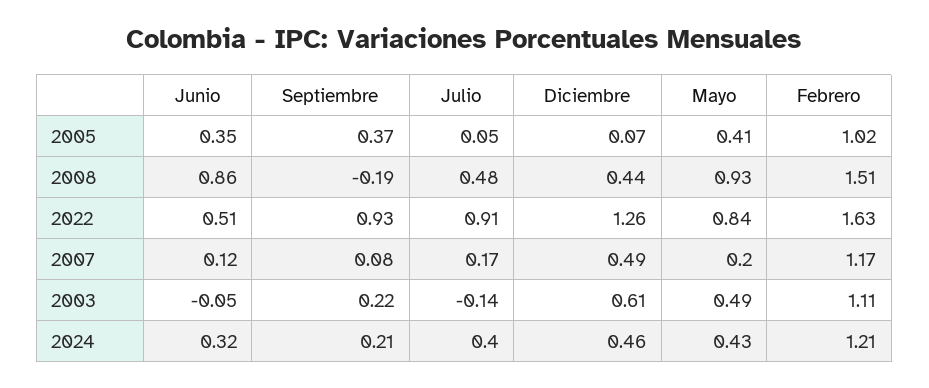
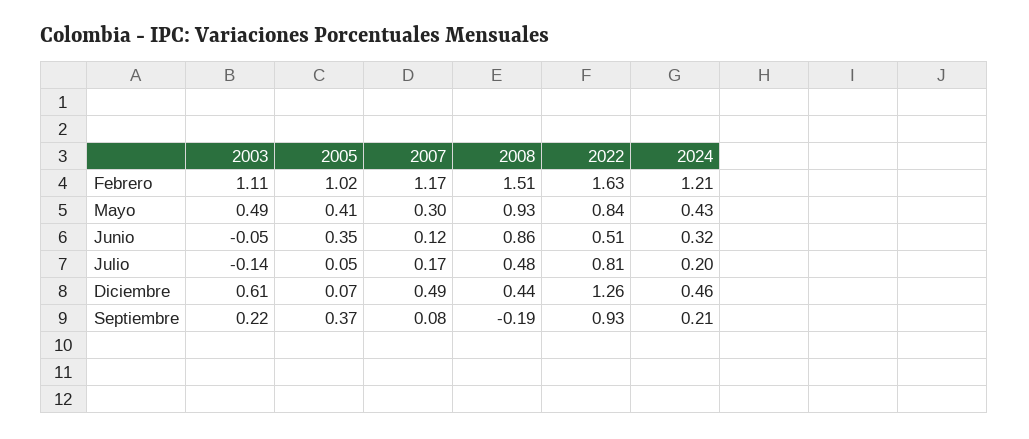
  {
    "Junio": {
      "2005": 0.35,
      "2008": 0.86,
      "2022": 0.51,
      "2007": 0.12,
      "2003": -0.05,
      "2024": 0.32
    },
    "Septiembre": {
      "2005": 0.37,
      "2008": -0.19,
      "2022": 0.93,
      "2007": 0.08,
      "2003": 0.22,
      "2024": 0.21
    },
    "Julio": {
      "2005": 0.05,
      "2008": 0.48,
-     "2022": 0.91,
+     "2022": 0.81,
      "2007": 0.17,
      "2003": -0.14,
-     "2024": 0.4
+     "2024": 0.2
    },
    "Diciembre": {
      "2005": 0.07,
      "2008": 0.44,
      "2022": 1.26,
      "2007": 0.49,
      "2003": 0.61,
      "2024": 0.46
    },
    "Mayo": {
      "2005": 0.41,
      "2008": 0.93,
      "2022": 0.84,
-     "2007": 0.2,
+     "2007": 0.3,
      "2003": 0.49,
      "2024": 0.43
    },
    "Febrero": {
      "2005": 1.02,
      "2008": 1.51,
      "2022": 1.63,
      "2007": 1.17,
      "2003": 1.11,
      "2024": 1.21
    }
  }

